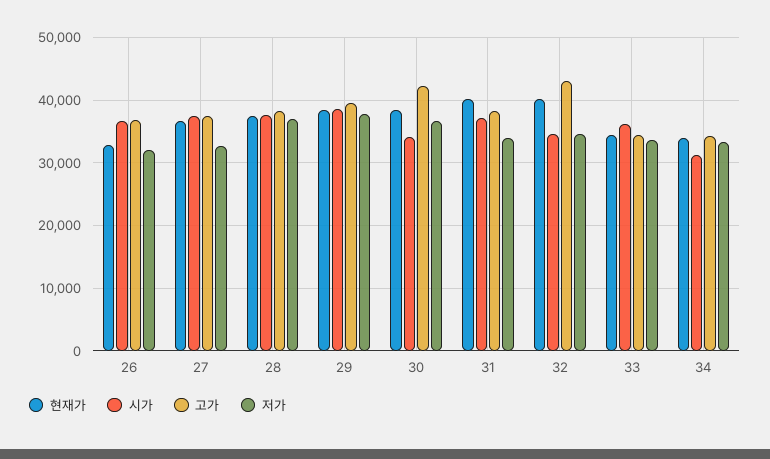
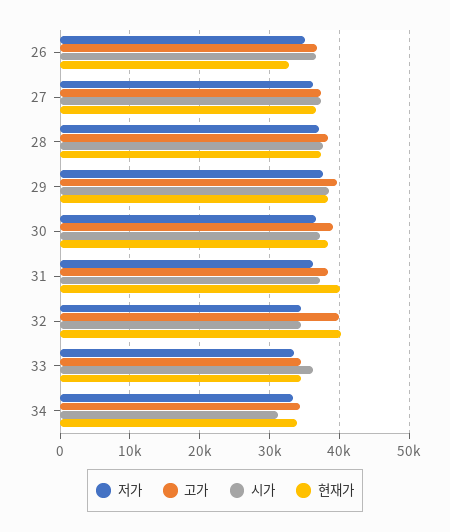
  {
    "현재가": {
      "26": 33000,
      "27": 37000,
      "28": 37000,
      "29": 38000,
      "30": 38000,
      "31": 40000,
      "32": 40000,
      "33": 35000,
      "34": 34000
    },
    "시가": {
      "26": 37000,
      "27": 37000,
      "28": 38000,
      "29": 39000,
-     "30": 34000,
+     "30": 37000,
      "31": 37000,
      "32": 35000,
      "33": 36000,
      "34": 31000
    },
    "고가": {
      "26": 37000,
      "27": 37000,
      "28": 38000,
      "29": 40000,
-     "30": 42000,
+     "30": 39000,
      "31": 38000,
-     "32": 43000,
+     "32": 40000,
      "33": 35000,
      "34": 34000
    },
    "저가": {
-     "26": 32000,
+     "26": 35000,
-     "27": 33000,
+     "27": 36000,
      "28": 37000,
      "29": 38000,
      "30": 37000,
-     "31": 34000,
+     "31": 36000,
      "32": 35000,
      "33": 34000,
      "34": 33000
    }
  }

